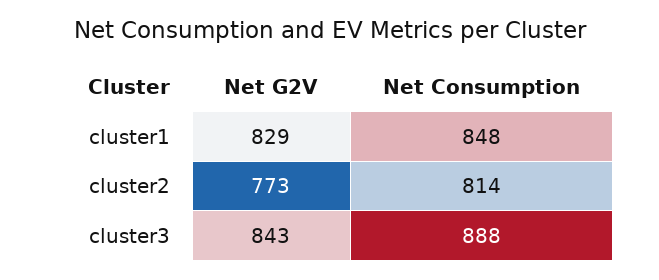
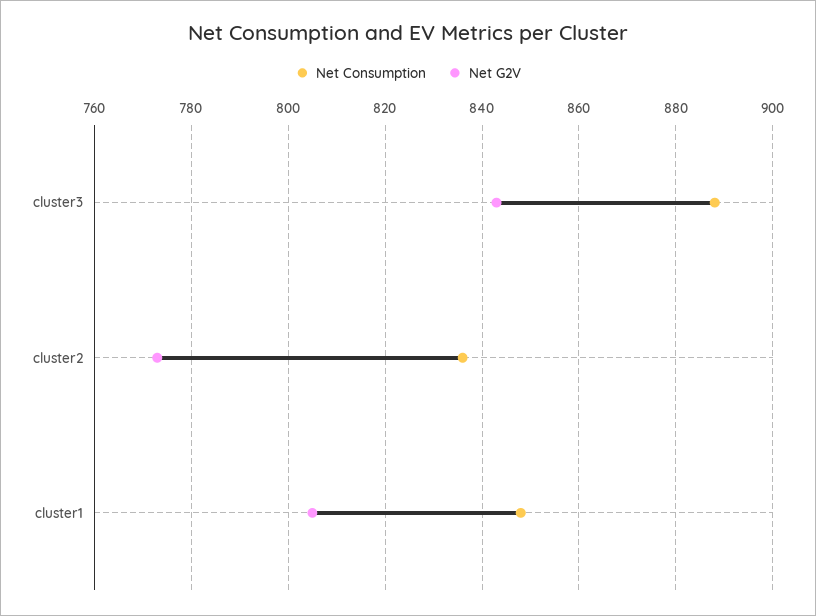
  {
    "Net G2V": {
-     "cluster1": 829,
+     "cluster1": 805,
      "cluster2": 773,
      "cluster3": 843
    },
    "Net Consumption": {
      "cluster1": 848,
-     "cluster2": 814,
+     "cluster2": 835,
      "cluster3": 888
    }
  }

